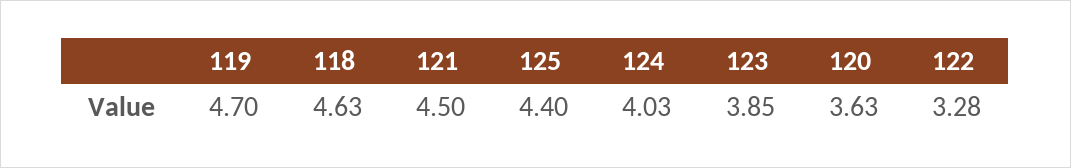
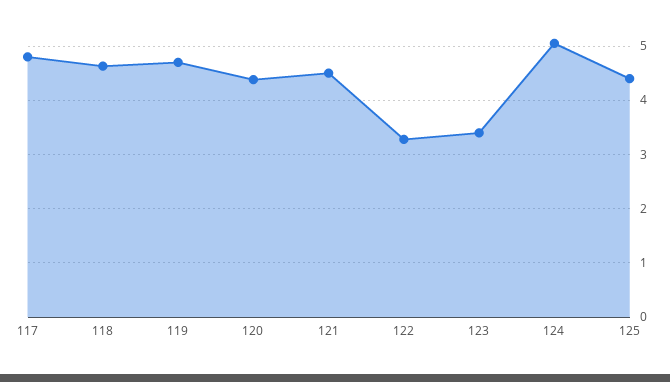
  {
    "119": 4.7,
    "118": 4.63,
    "121": 4.5,
    "125": 4.4,
-   "124": 4.03,
+   "124": 5,
-   "123": 3.85,
+   "123": 3.4,
-   "120": 3.63,
+   "120": 4.4,
-   "122": 3.28
+   "122": 3.28,
+   "117": 4.8
  }

